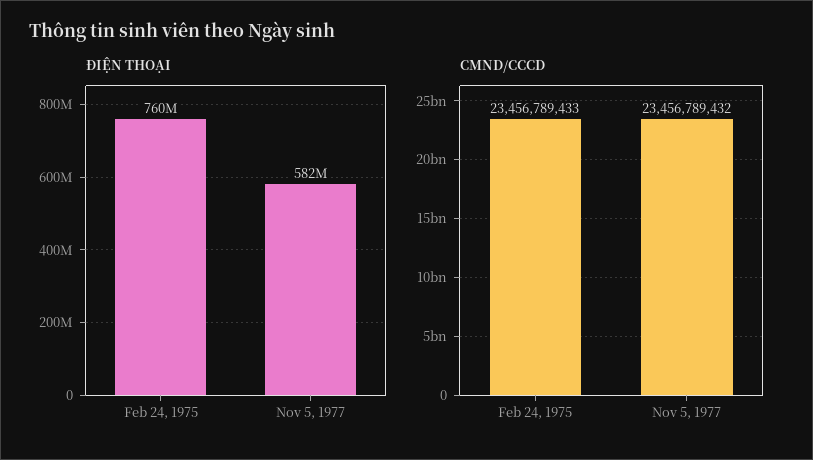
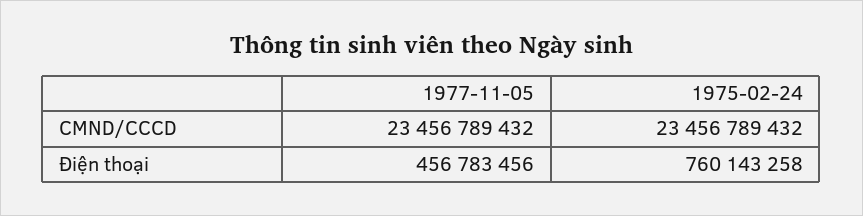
  {
    "ĐIỆN THOẠI": {
      "Feb 24, 1975": 760143258,
-     "Nov 5, 1977": 582000000
+     "Nov 5, 1977": 456783456
    },
    "CMND/CCCD": {
-     "Feb 24, 1975": 23456789433,
+     "Feb 24, 1975": 23456789432,
      "Nov 5, 1977": 23456789432
    }
  }

